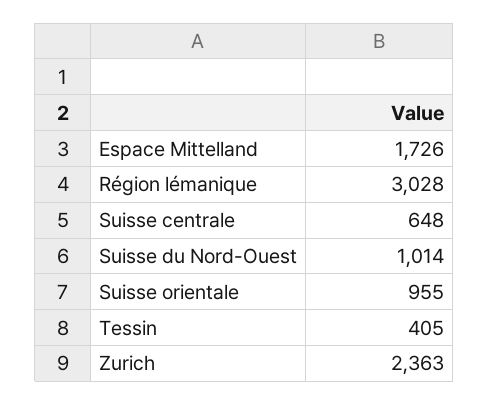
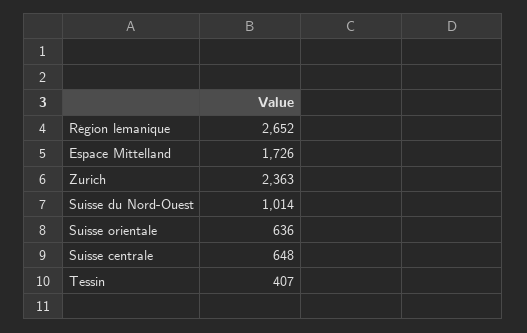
  {
    "Espace Mittelland": 1726,
-   "Région lémanique": 3028,
+   "Région lémanique": 2652,
    "Suisse centrale": 648,
    "Suisse du Nord-Ouest": 1014,
-   "Suisse orientale": 955,
+   "Suisse orientale": 636,
-   "Tessin": 405,
+   "Tessin": 407,
    "Zurich": 2363
  }

